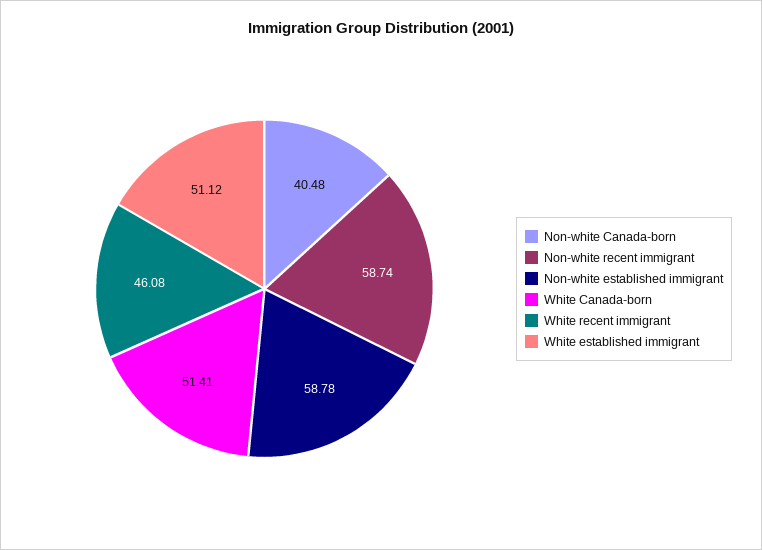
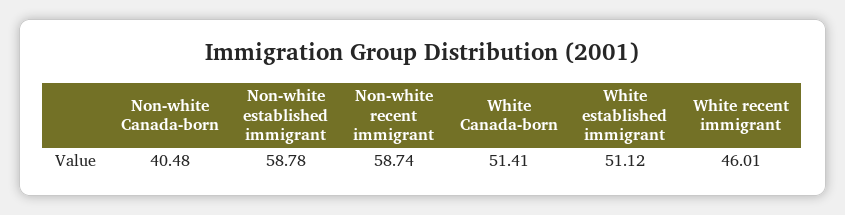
  {
    "Non-white Canada-born": 40.48,
    "Non-white recent immigrant": 58.74,
    "Non-white established immigrant": 58.78,
    "White Canada-born": 51.41,
-   "White recent immigrant": 46.08,
+   "White recent immigrant": 46.01,
    "White established immigrant": 51.12
  }

